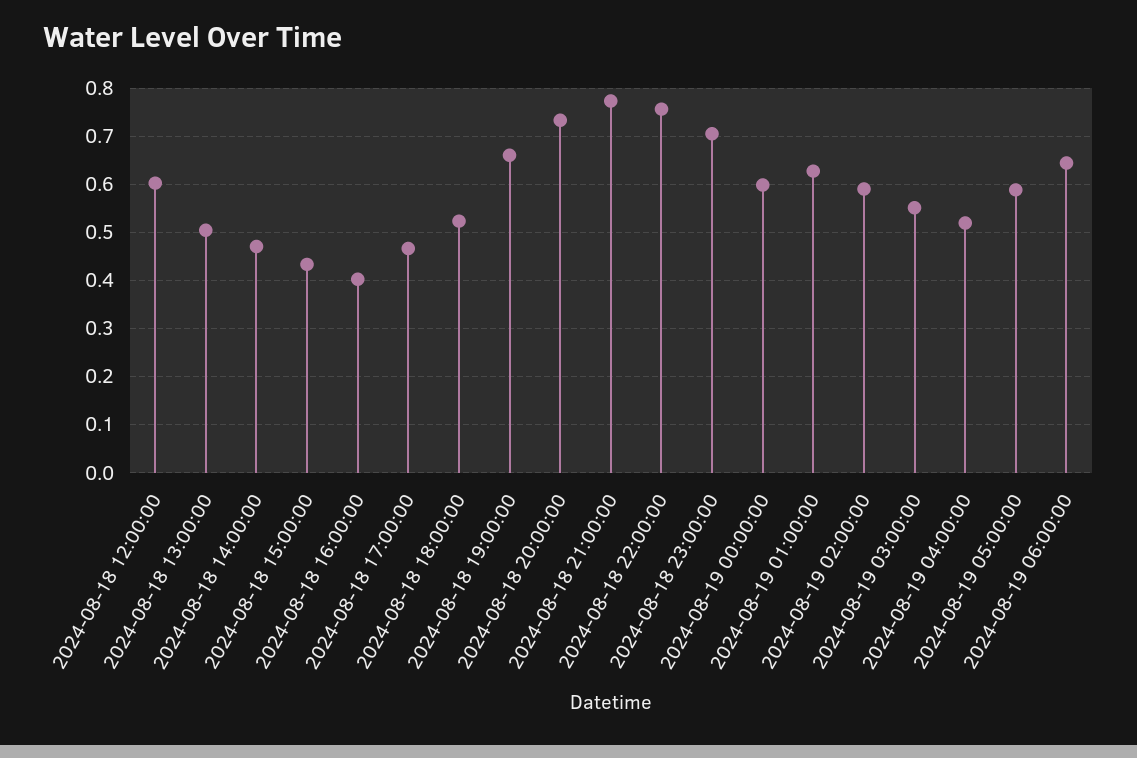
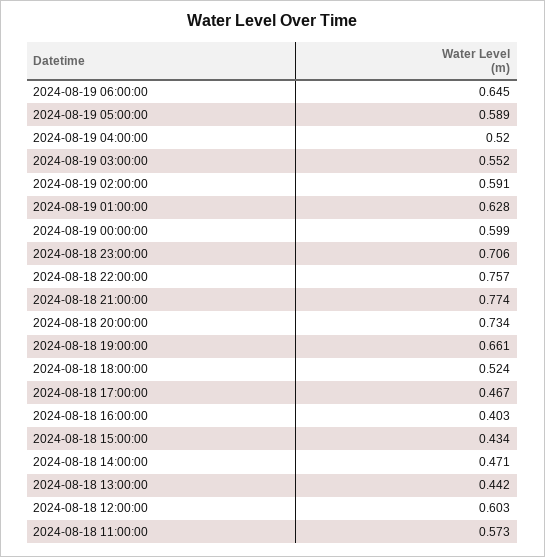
  {
    "2024-08-18 12:00:00": 0.603,
-   "2024-08-18 13:00:00": 0.5,
+   "2024-08-18 13:00:00": 0.442,
    "2024-08-18 14:00:00": 0.471,
    "2024-08-18 15:00:00": 0.434,
    "2024-08-18 16:00:00": 0.403,
    "2024-08-18 17:00:00": 0.467,
    "2024-08-18 18:00:00": 0.524,
    "2024-08-18 19:00:00": 0.661,
    "2024-08-18 20:00:00": 0.734,
    "2024-08-18 21:00:00": 0.774,
    "2024-08-18 22:00:00": 0.757,
    "2024-08-18 23:00:00": 0.706,
    "2024-08-19 00:00:00": 0.599,
    "2024-08-19 01:00:00": 0.628,
    "2024-08-19 02:00:00": 0.591,
    "2024-08-19 03:00:00": 0.552,
    "2024-08-19 04:00:00": 0.52,
    "2024-08-19 05:00:00": 0.589,
-   "2024-08-19 06:00:00": 0.645
+   "2024-08-19 06:00:00": 0.645,
+   "2024-08-18 11:00:00": 0.573
  }

